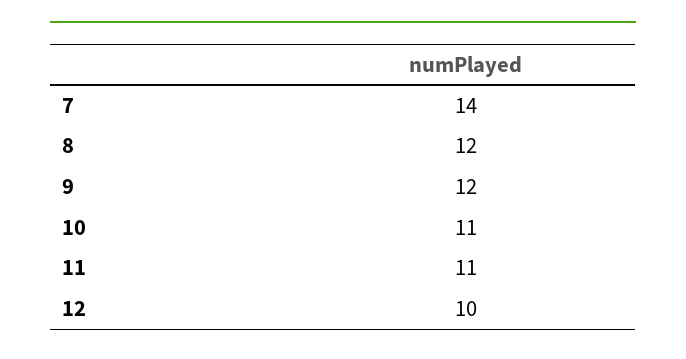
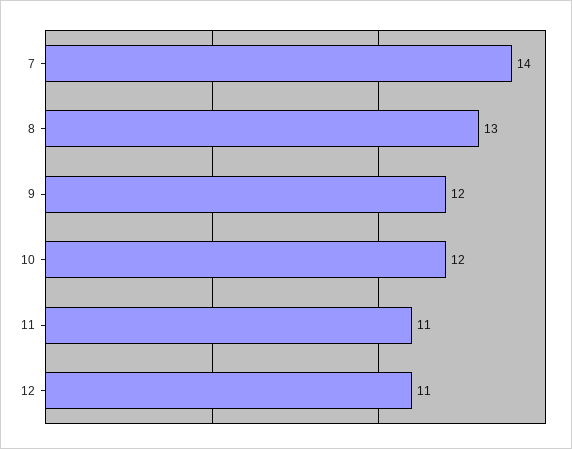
  {
    "7": 14,
-   "8": 12,
+   "8": 13,
    "9": 12,
-   "10": 11,
+   "10": 12,
    "11": 11,
-   "12": 10
+   "12": 11
  }

